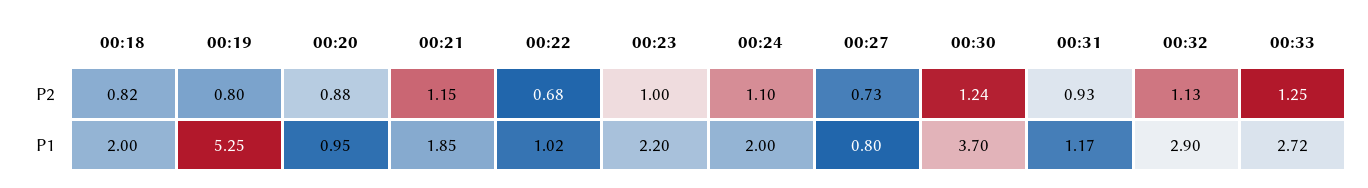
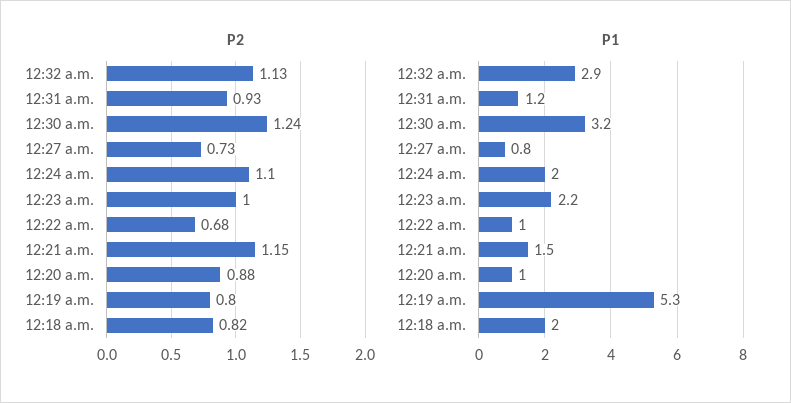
  {
    "P2": {
      "00:18": 0.82,
      "00:19": 0.8,
      "00:20": 0.88,
      "00:21": 1.15,
      "00:22": 0.68,
      "00:23": 1,
      "00:24": 1.1,
      "00:27": 0.73,
      "00:30": 1.24,
      "00:31": 0.93,
-     "00:32": 1.13,
+     "00:32": 1.13
-     "00:33": 1.25
    },
    "P1": {
      "00:18": 2,
      "00:19": 5.25,
      "00:20": 0.95,
-     "00:21": 1.85,
+     "00:21": 1.5,
      "00:22": 1.02,
      "00:23": 2.2,
      "00:24": 2,
      "00:27": 0.8,
-     "00:30": 3.7,
+     "00:30": 3.2,
      "00:31": 1.17,
-     "00:32": 2.9,
+     "00:32": 2.9
-     "00:33": 2.72
    }
  }

